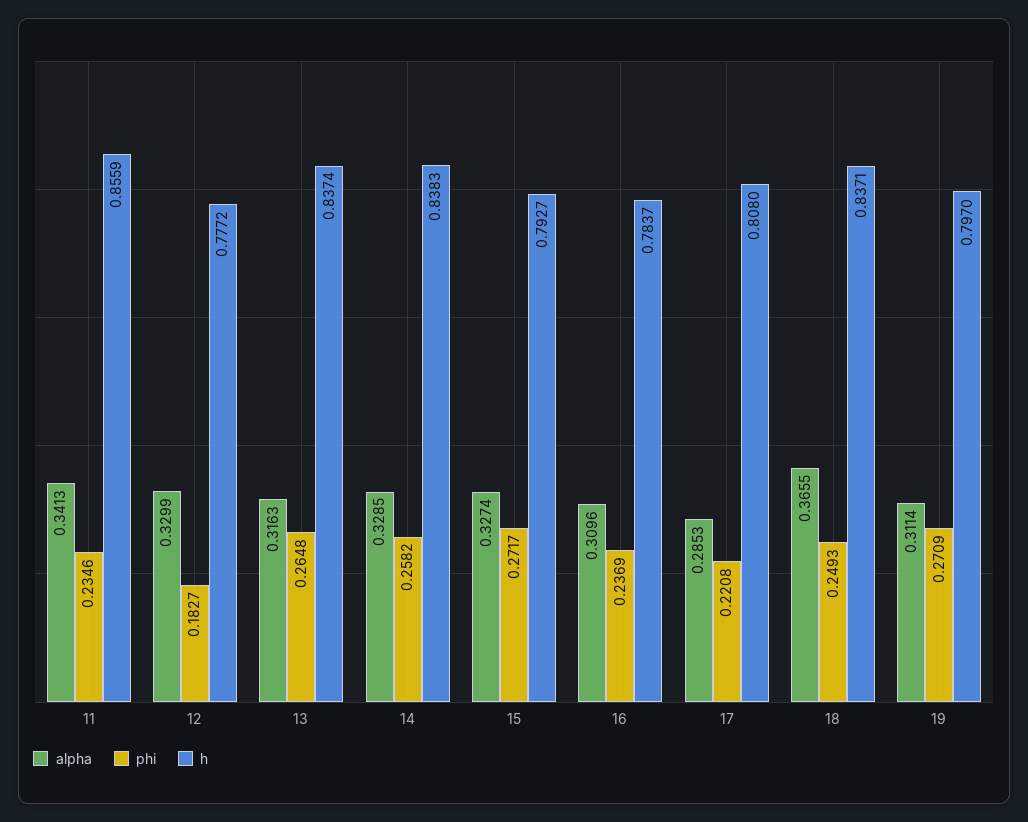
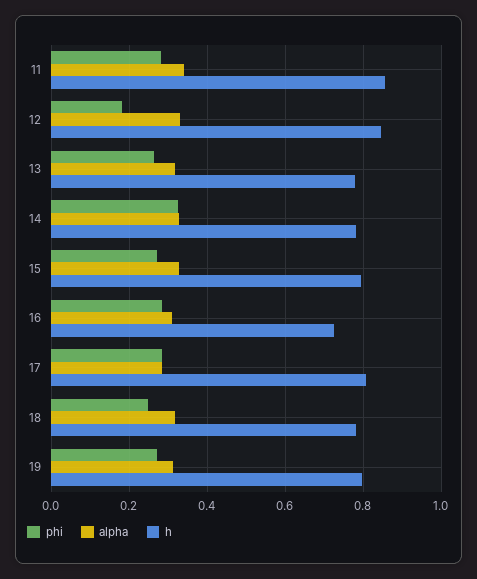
  {
    "alpha": {
      "11": 0.3413,
      "12": 0.3299,
      "13": 0.3163,
      "14": 0.3285,
      "15": 0.3274,
      "16": 0.3096,
      "17": 0.2853,
-     "18": 0.3655,
+     "18": 0.32,
      "19": 0.3114
    },
    "phi": {
-     "11": 0.2346,
+     "11": 0.28,
      "12": 0.1827,
      "13": 0.2648,
-     "14": 0.2582,
+     "14": 0.32,
      "15": 0.2717,
-     "16": 0.2369,
+     "16": 0.28,
-     "17": 0.2208,
+     "17": 0.28,
      "18": 0.2493,
      "19": 0.2709
    },
    "h": {
      "11": 0.8559,
-     "12": 0.7772,
+     "12": 0.84,
-     "13": 0.8374,
+     "13": 0.78,
-     "14": 0.8383,
+     "14": 0.78,
      "15": 0.7927,
-     "16": 0.7837,
+     "16": 0.72,
      "17": 0.808,
-     "18": 0.8371,
+     "18": 0.78,
      "19": 0.797
    }
  }

